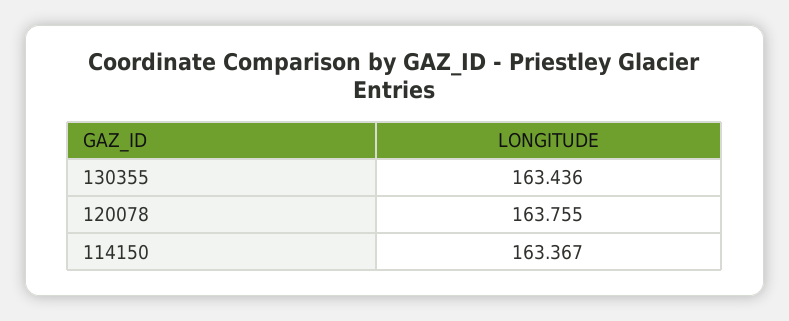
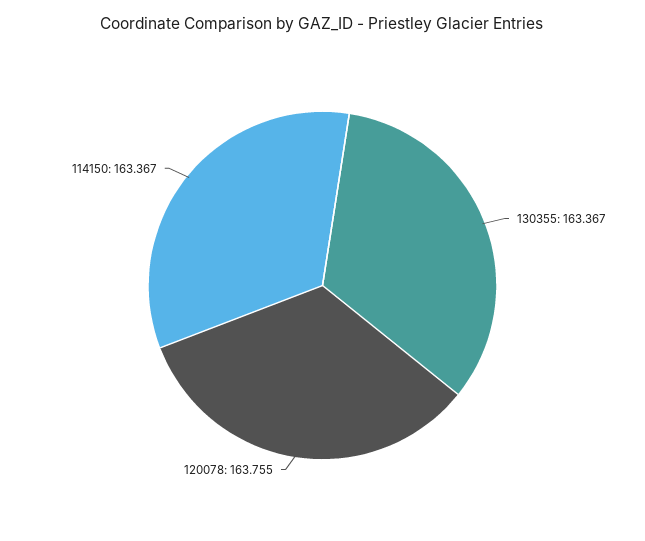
  {
-   "130355": 163.436,
+   "130355": 163.367,
    "120078": 163.755,
    "114150": 163.367
  }

